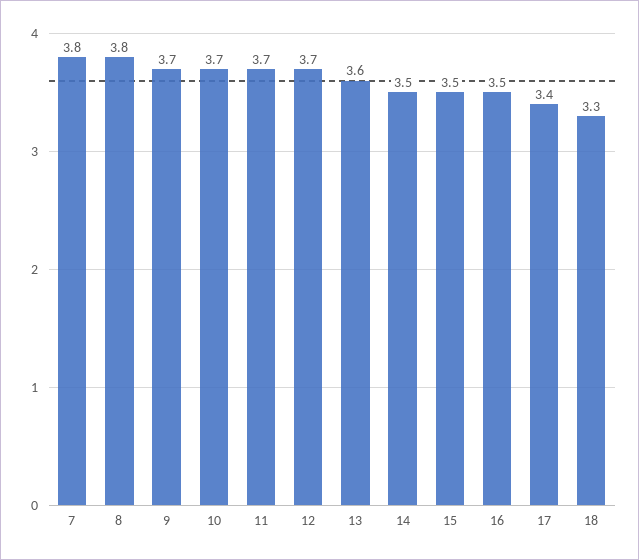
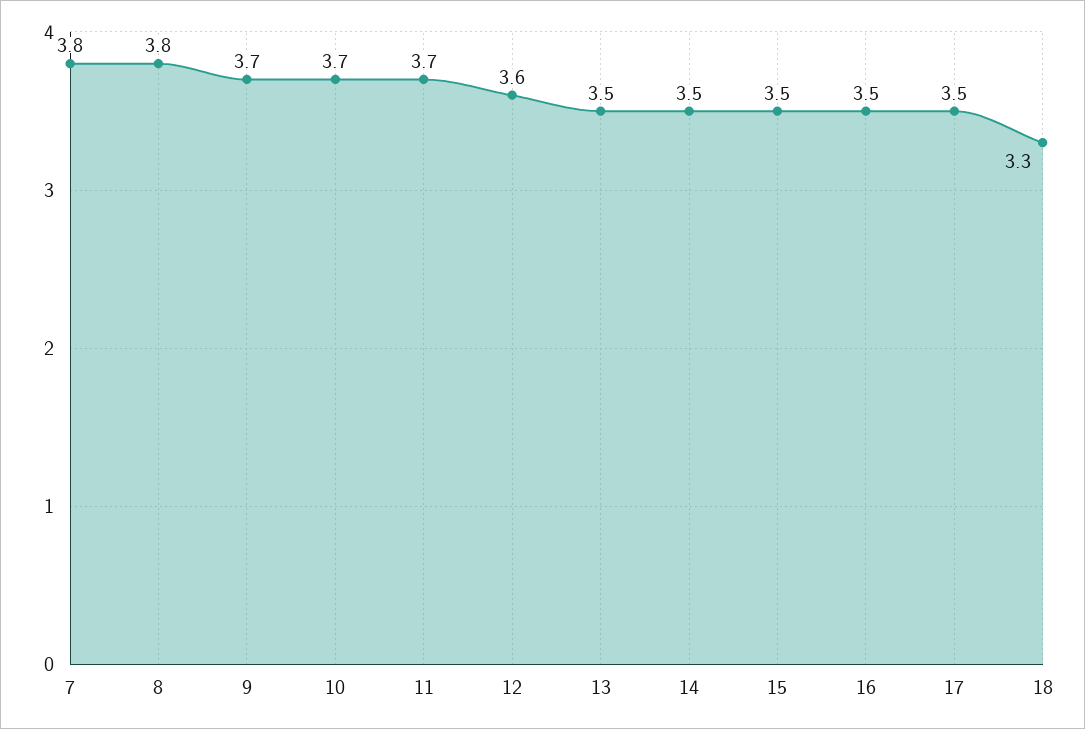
  {
    "7": 3.8,
    "8": 3.8,
    "9": 3.7,
    "10": 3.7,
    "11": 3.7,
-   "12": 3.7,
+   "12": 3.6,
-   "13": 3.6,
+   "13": 3.5,
    "14": 3.5,
    "15": 3.5,
    "16": 3.5,
-   "17": 3.4,
+   "17": 3.5,
    "18": 3.3
  }

